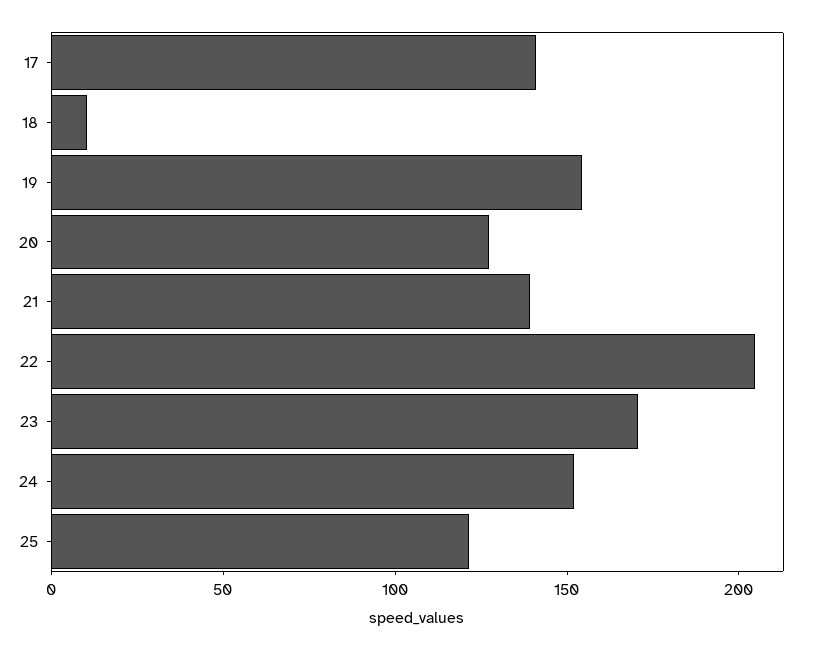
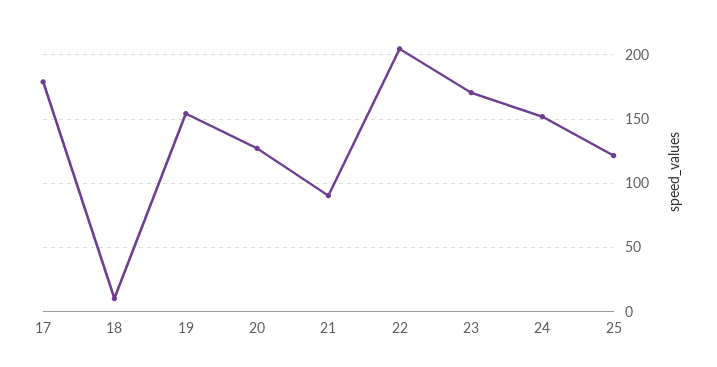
  {
-   "17": 140,
+   "17": 180,
    "18": 10,
    "19": 155,
    "20": 125,
-   "21": 140,
+   "21": 90,
    "22": 205,
    "23": 170,
    "24": 150,
    "25": 120
  }

